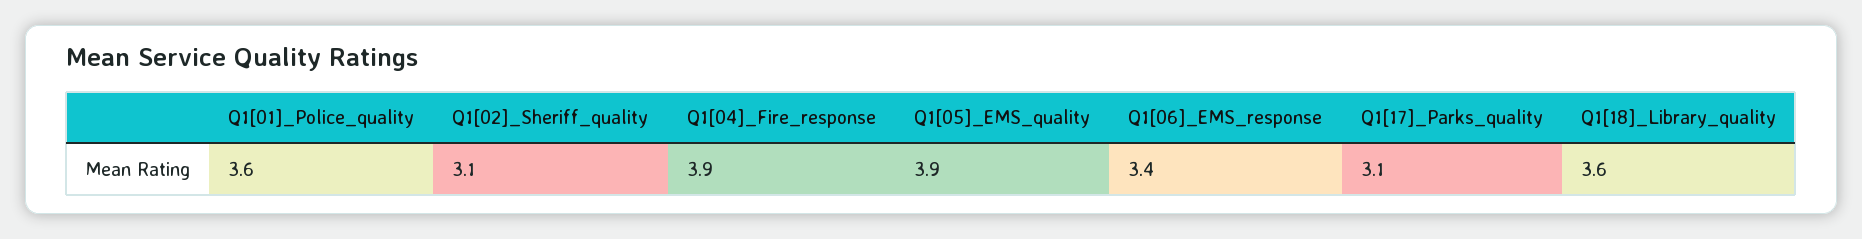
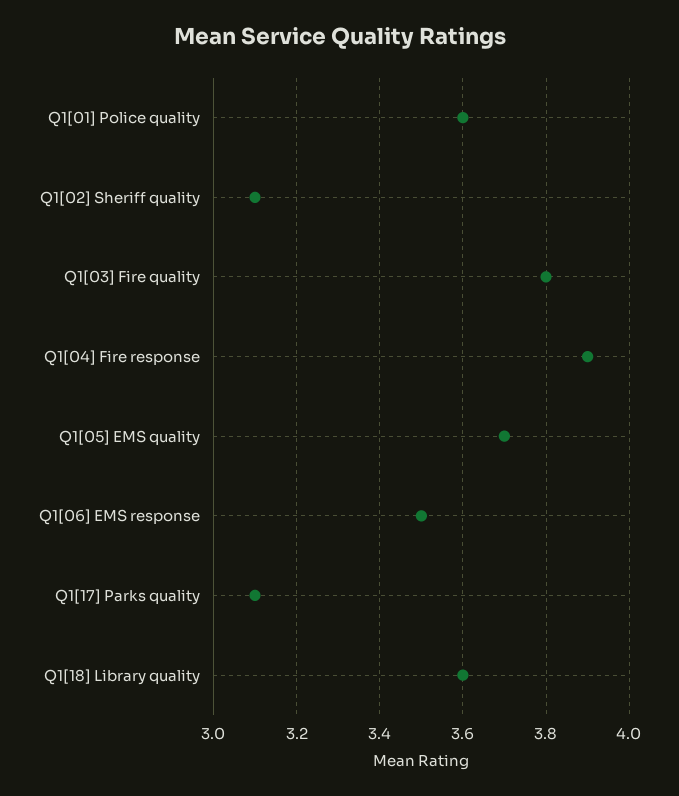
  {
    "Q1[01]_Police_quality": 3.6,
    "Q1[02]_Sheriff_quality": 3.1,
    "Q1[04]_Fire_response": 3.9,
-   "Q1[05]_EMS_quality": 3.9,
+   "Q1[05]_EMS_quality": 3.7,
-   "Q1[06]_EMS_response": 3.4,
+   "Q1[06]_EMS_response": 3.5,
    "Q1[17]_Parks_quality": 3.1,
-   "Q1[18]_Library_quality": 3.6
+   "Q1[18]_Library_quality": 3.6,
+   "Q1[03] Fire quality": 3.8
  }

